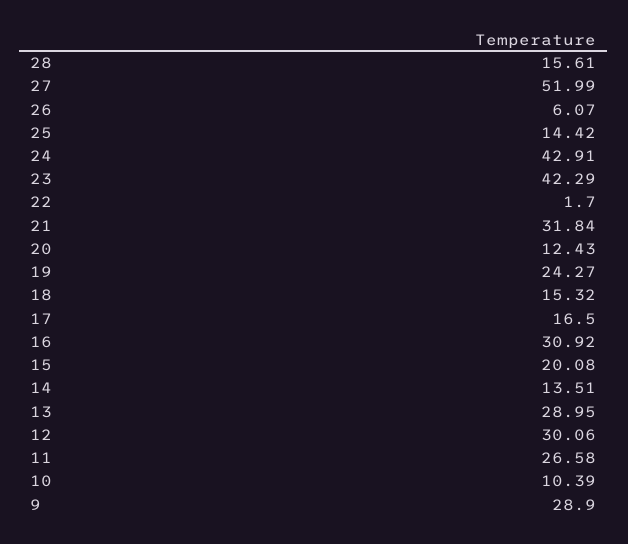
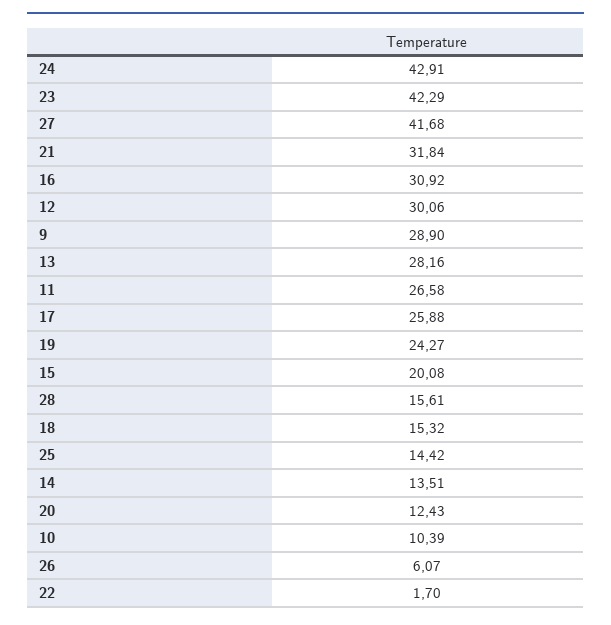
  {
    "28": 15.61,
-   "27": 51.99,
+   "27": 41.68,
    "26": 6.07,
    "25": 14.42,
    "24": 42.91,
    "23": 42.29,
    "22": 1.7,
    "21": 31.84,
    "20": 12.43,
    "19": 24.27,
    "18": 15.32,
-   "17": 16.5,
+   "17": 25.88,
    "16": 30.92,
    "15": 20.08,
    "14": 13.51,
-   "13": 28.95,
+   "13": 28.16,
    "12": 30.06,
    "11": 26.58,
    "10": 10.39,
    "9": 28.9
  }

